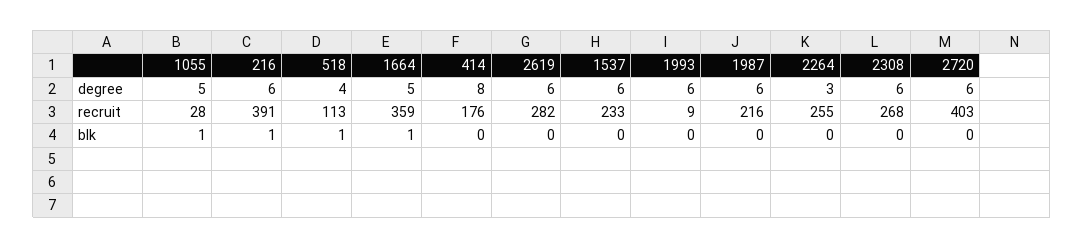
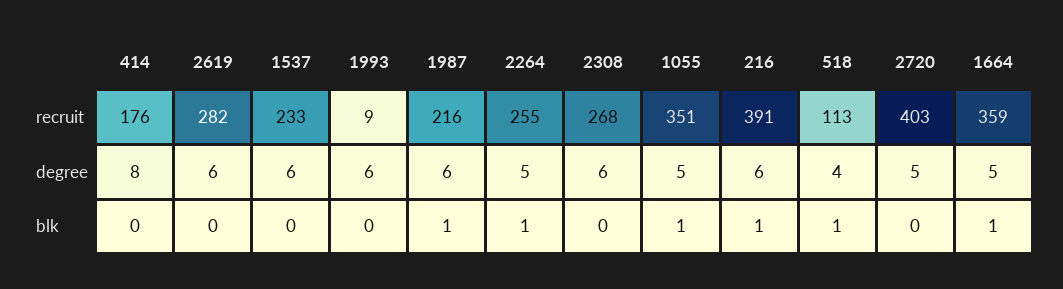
  {
    "1055": {
      "degree": 5,
-     "recruit": 28,
+     "recruit": 351,
      "blk": 1
    },
    "216": {
      "degree": 6,
      "recruit": 391,
      "blk": 1
    },
    "518": {
      "degree": 4,
      "recruit": 113,
      "blk": 1
    },
    "1664": {
      "degree": 5,
      "recruit": 359,
      "blk": 1
    },
    "414": {
      "degree": 8,
      "recruit": 176,
      "blk": 0
    },
    "2619": {
      "degree": 6,
      "recruit": 282,
      "blk": 0
    },
    "1537": {
      "degree": 6,
      "recruit": 233,
      "blk": 0
    },
    "1993": {
      "degree": 6,
      "recruit": 9,
      "blk": 0
    },
    "1987": {
      "degree": 6,
      "recruit": 216,
-     "blk": 0
+     "blk": 1
    },
    "2264": {
-     "degree": 3,
+     "degree": 5,
      "recruit": 255,
-     "blk": 0
+     "blk": 1
    },
    "2308": {
      "degree": 6,
      "recruit": 268,
      "blk": 0
    },
    "2720": {
-     "degree": 6,
+     "degree": 5,
      "recruit": 403,
      "blk": 0
    }
  }

